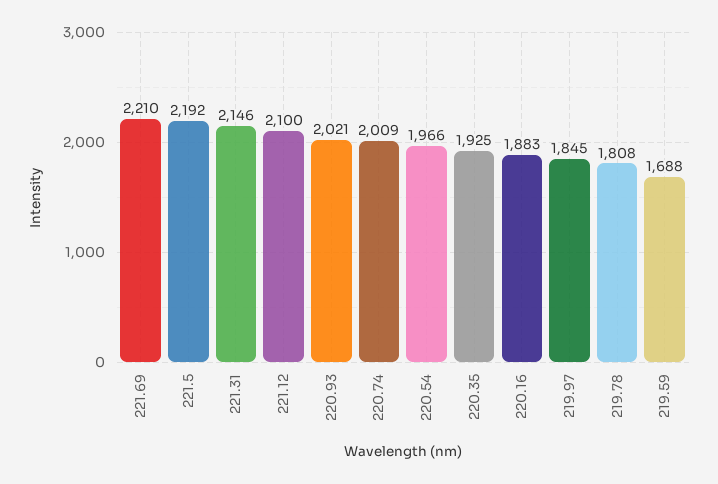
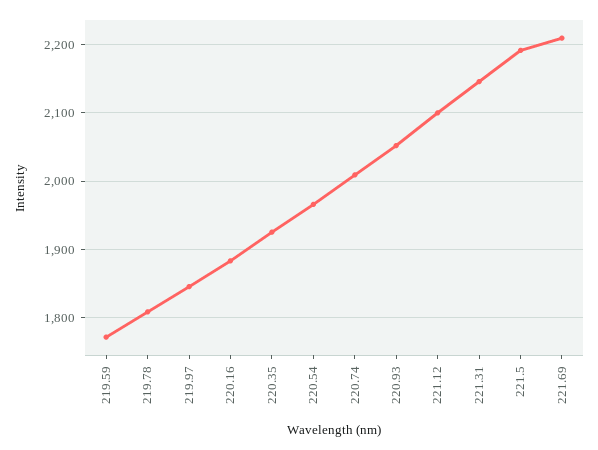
  {
    "221.69": 2210,
    "221.5": 2192,
    "221.31": 2146,
    "221.12": 2100,
-   "220.93": 2021,
+   "220.93": 2050,
    "220.74": 2009,
    "220.54": 1966,
    "220.35": 1925,
    "220.16": 1883,
    "219.97": 1845,
    "219.78": 1808,
-   "219.59": 1688
+   "219.59": 1770
  }

